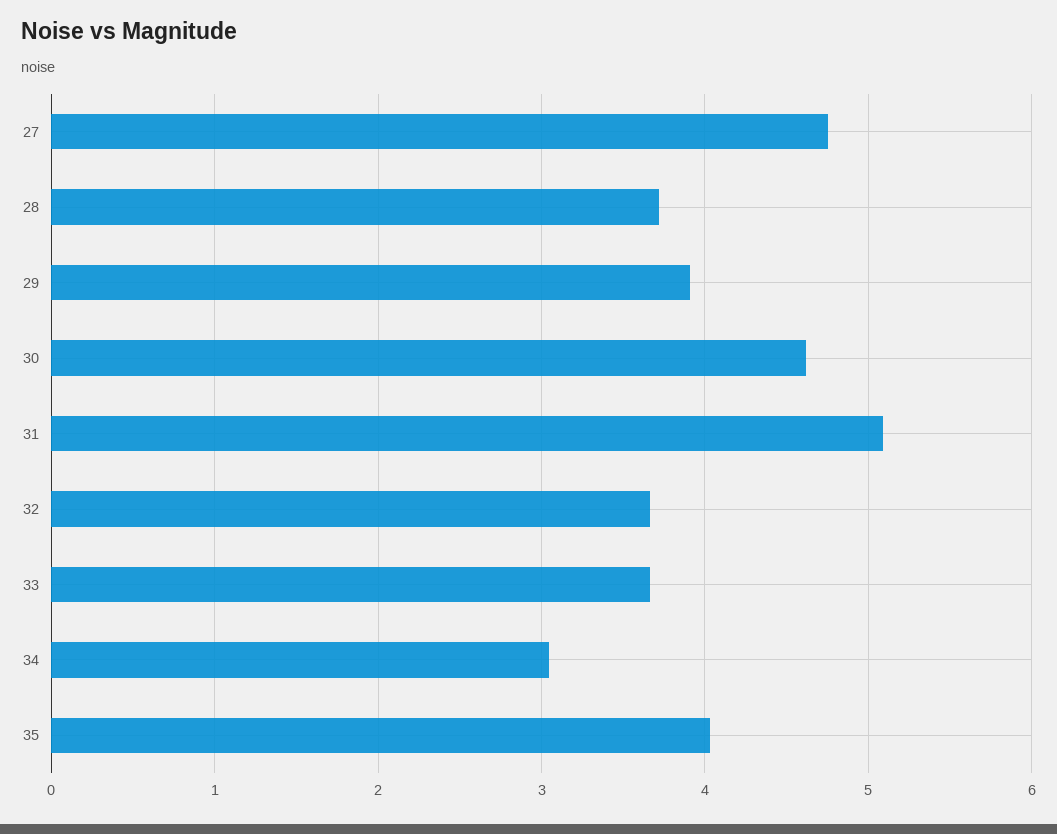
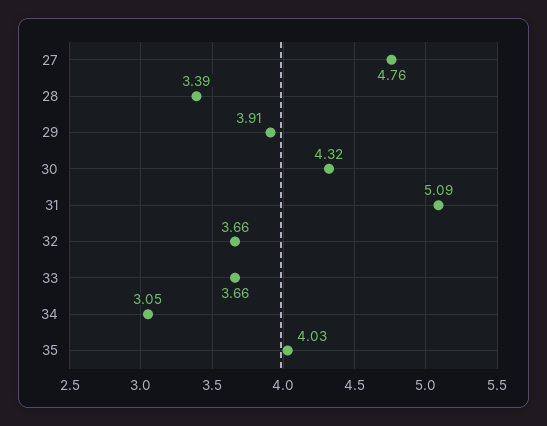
  {
    "27": 4.76,
-   "28": 3.7,
+   "28": 3.39,
    "29": 3.91,
-   "30": 4.6,
+   "30": 4.32,
    "31": 5.09,
    "32": 3.66,
    "33": 3.66,
    "34": 3.05,
    "35": 4.03
  }

